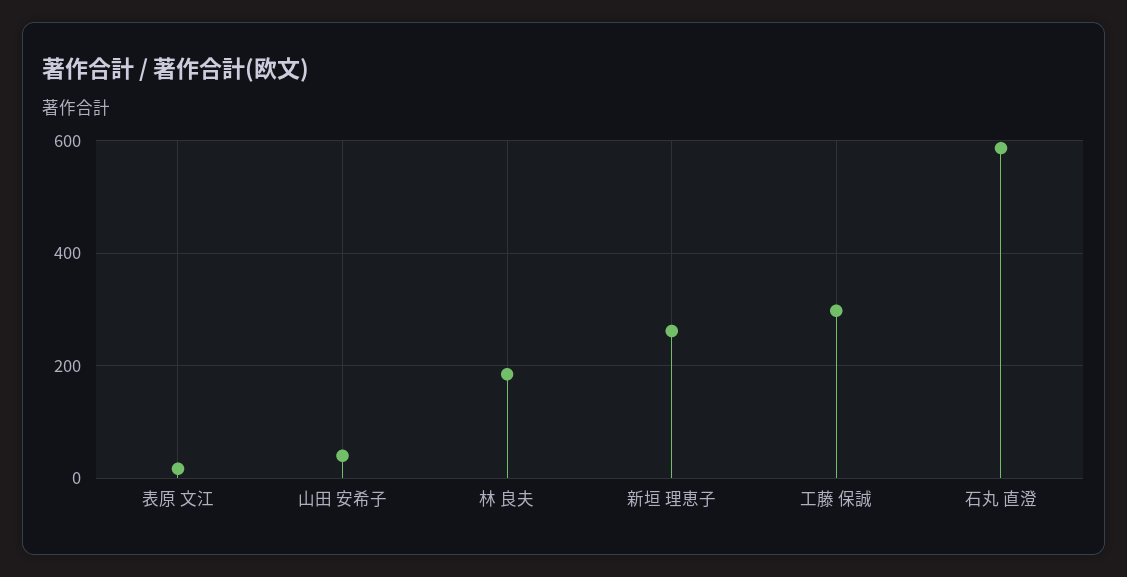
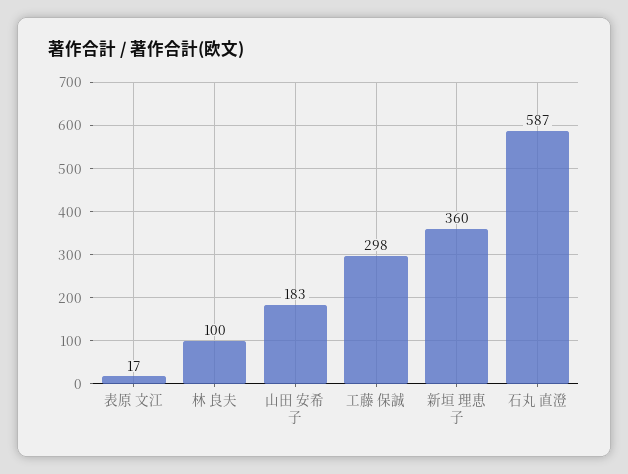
  {
    "表原 文江": 17,
-   "山田 安希子": 40,
+   "山田 安希子": 183,
-   "林 良夫": 180,
+   "林 良夫": 100,
-   "新垣 理恵子": 260,
+   "新垣 理恵子": 360,
    "工藤 保誠": 298,
    "石丸 直澄": 587
  }

